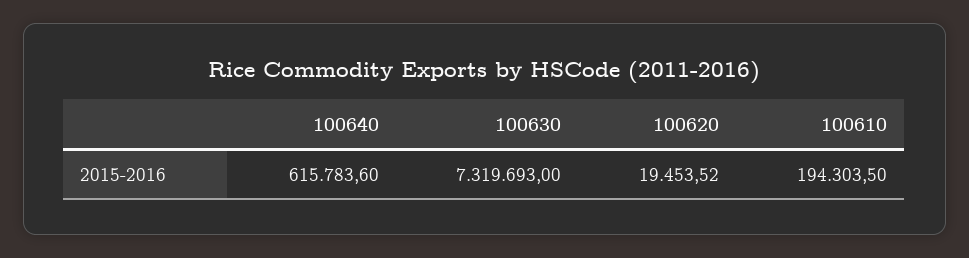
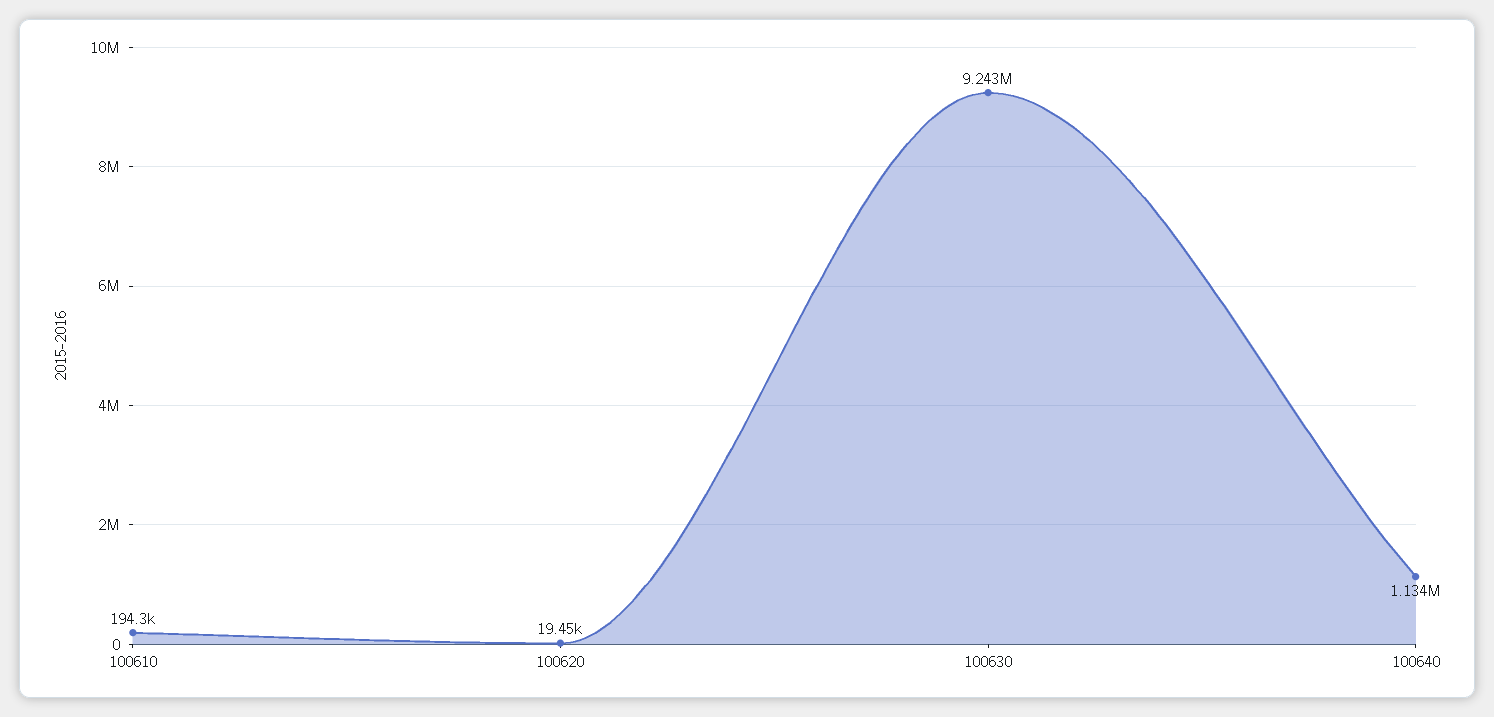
  {
-   "100640": 615783.6,
+   "100640": 1134000,
-   "100630": 7319693,
+   "100630": 9243000,
    "100620": 19453.52,
    "100610": 194303.5
  }

